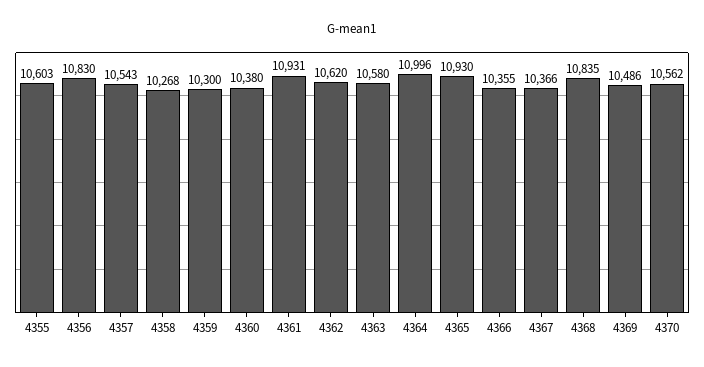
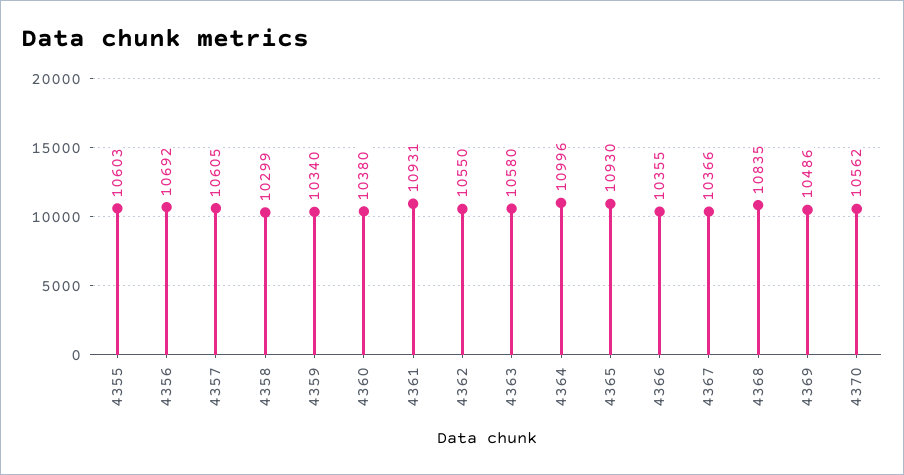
  {
    "4355": 10603,
-   "4356": 10830,
+   "4356": 10692,
-   "4357": 10543,
+   "4357": 10605,
-   "4358": 10268,
+   "4358": 10299,
-   "4359": 10300,
+   "4359": 10340,
    "4360": 10380,
    "4361": 10931,
-   "4362": 10620,
+   "4362": 10550,
    "4363": 10580,
    "4364": 10996,
    "4365": 10930,
    "4366": 10355,
    "4367": 10366,
    "4368": 10835,
    "4369": 10486,
    "4370": 10562
  }

